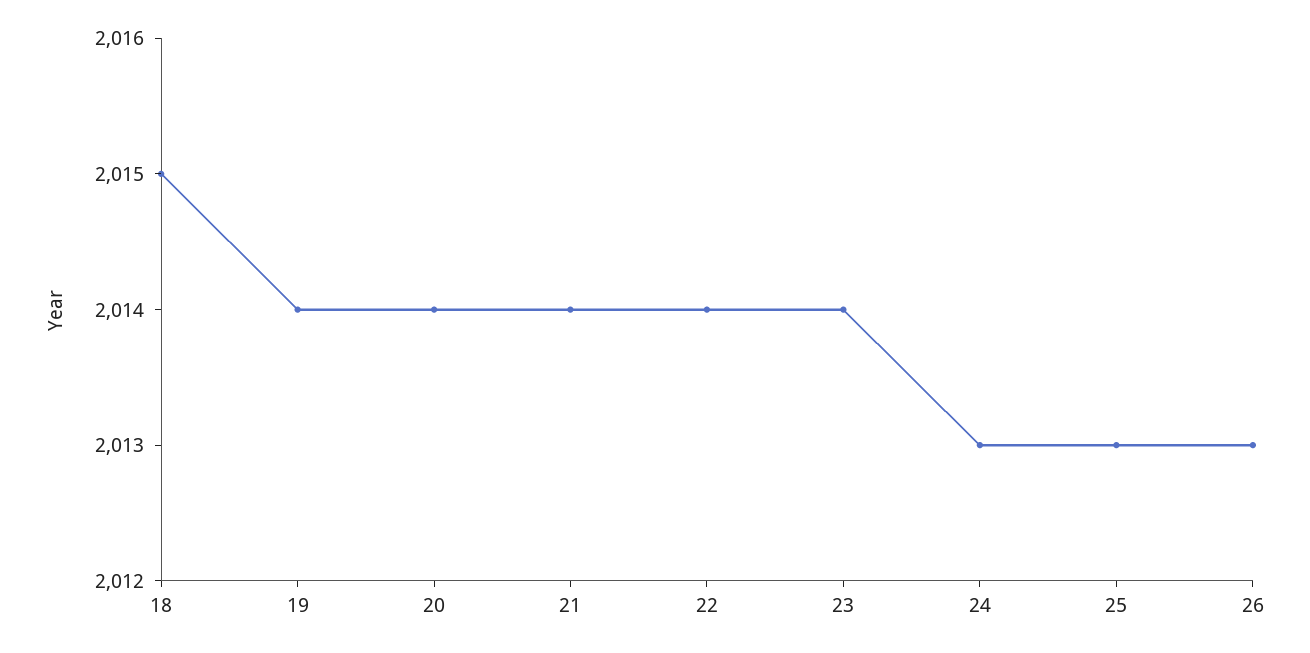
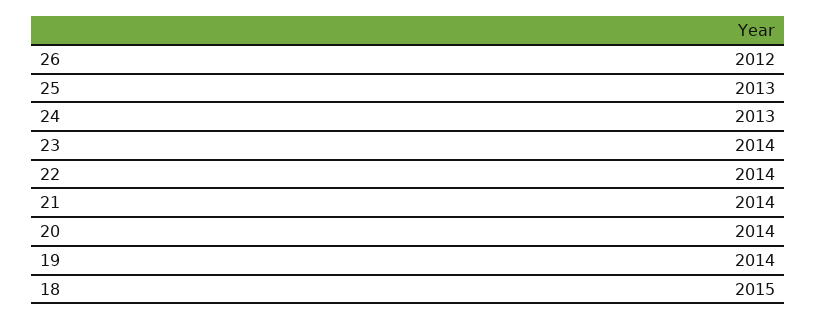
  {
    "18": 2015,
    "19": 2014,
    "20": 2014,
    "21": 2014,
    "22": 2014,
    "23": 2014,
    "24": 2013,
    "25": 2013,
-   "26": 2013
+   "26": 2012
  }

